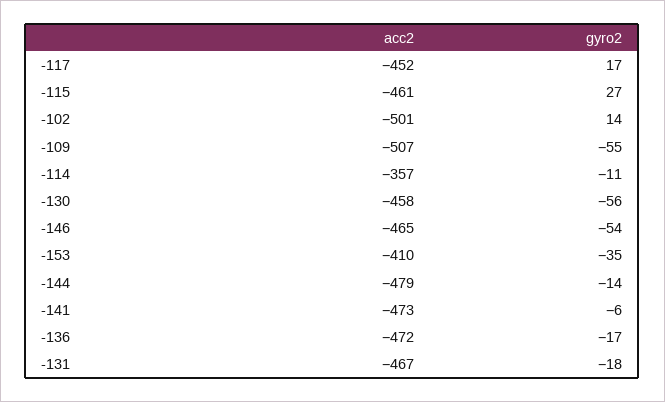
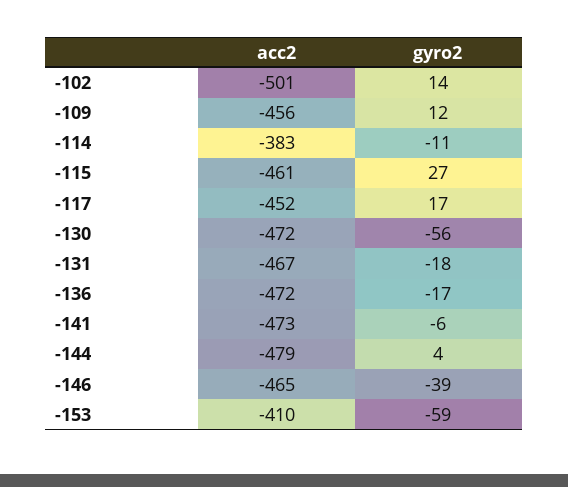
  {
    "acc2": {
      "-117": -452,
      "-115": -461,
      "-102": -501,
-     "-109": -507,
+     "-109": -456,
-     "-114": -357,
+     "-114": -383,
-     "-130": -458,
+     "-130": -472,
      "-146": -465,
      "-153": -410,
      "-144": -479,
      "-141": -473,
      "-136": -472,
      "-131": -467
    },
    "gyro2": {
      "-117": 17,
      "-115": 27,
      "-102": 14,
-     "-109": -55,
+     "-109": 12,
      "-114": -11,
      "-130": -56,
-     "-146": -54,
+     "-146": -39,
-     "-153": -35,
+     "-153": -59,
-     "-144": -14,
+     "-144": 4,
      "-141": -6,
      "-136": -17,
      "-131": -18
    }
  }

